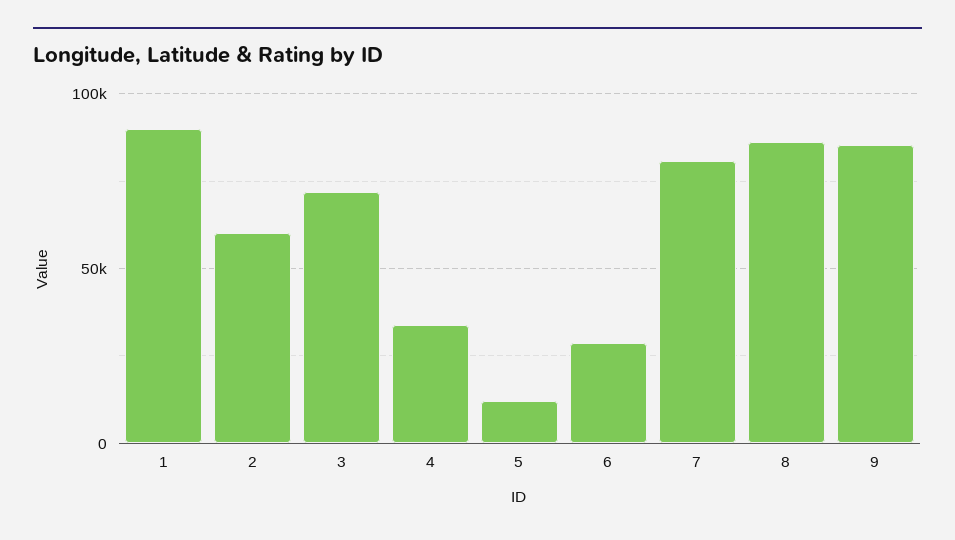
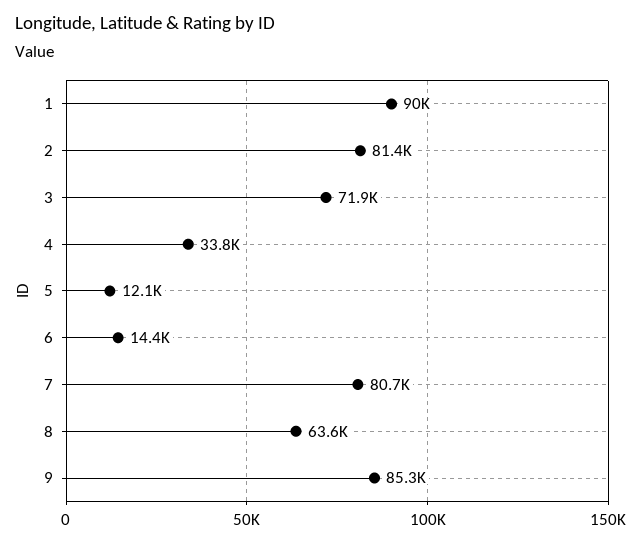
  {
    "1": 90000,
-   "2": 60000,
+   "2": 81400,
    "3": 71900,
    "4": 33800,
    "5": 12100,
-   "6": 30000,
+   "6": 14400,
    "7": 80700,
-   "8": 85000,
+   "8": 63600,
    "9": 85300
  }

